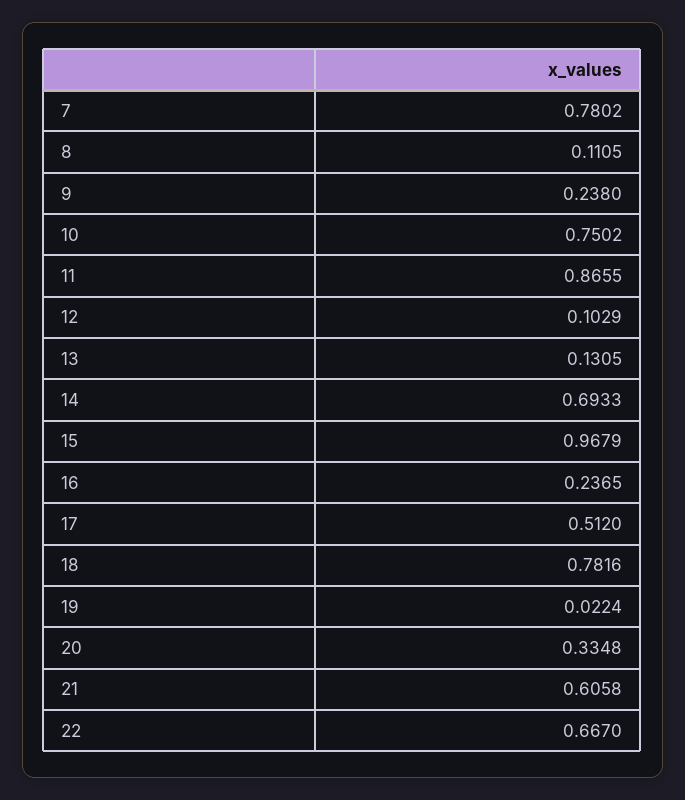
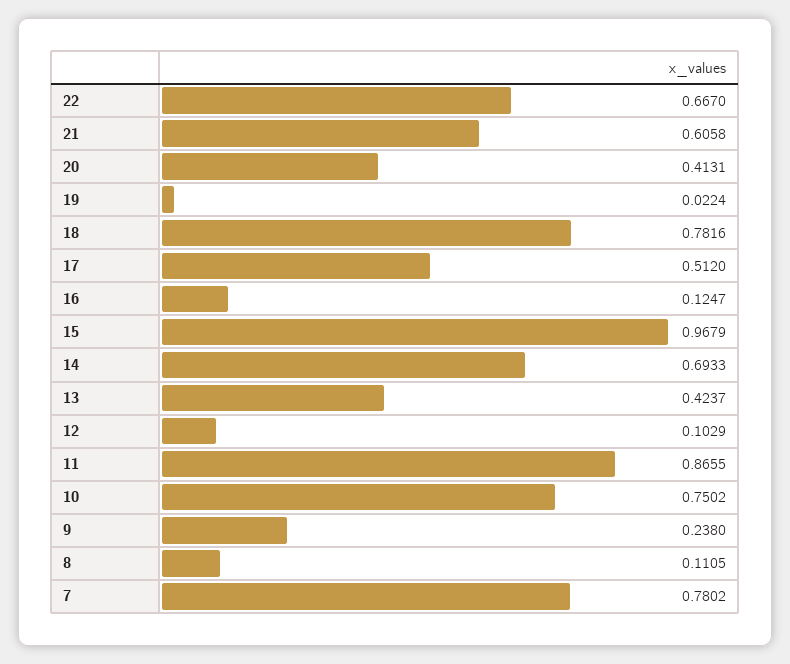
  {
    "7": 0.7802,
    "8": 0.1105,
    "9": 0.238,
    "10": 0.7502,
    "11": 0.8655,
    "12": 0.1029,
-   "13": 0.1305,
+   "13": 0.4237,
    "14": 0.6933,
    "15": 0.9679,
-   "16": 0.2365,
+   "16": 0.1247,
    "17": 0.512,
    "18": 0.7816,
    "19": 0.0224,
-   "20": 0.3348,
+   "20": 0.4131,
    "21": 0.6058,
    "22": 0.667
  }

